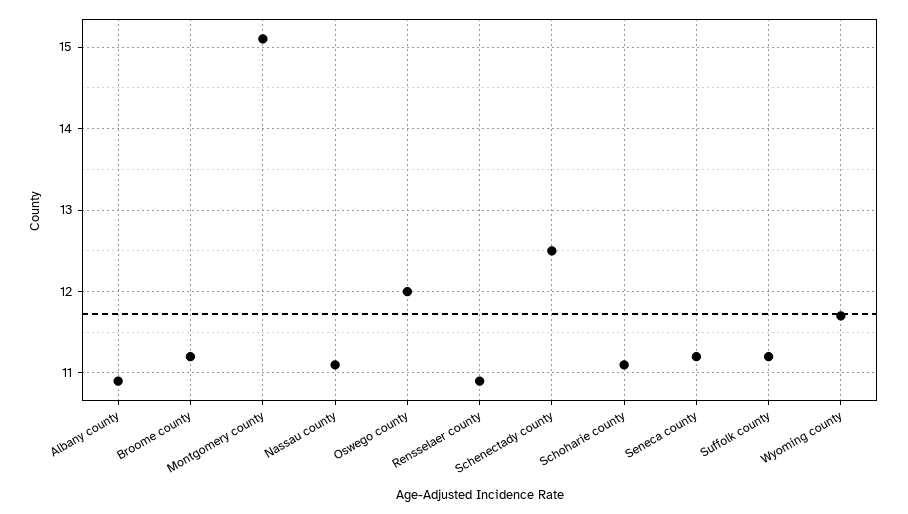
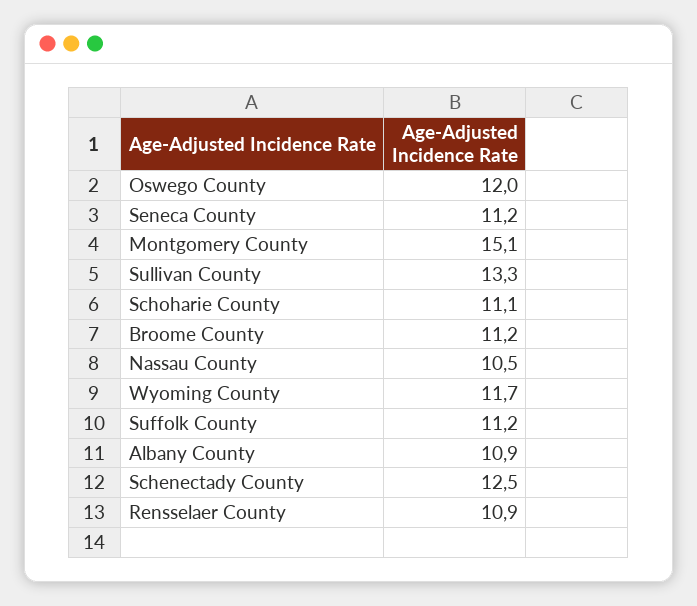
  {
    "Albany county": 10.9,
    "Broome county": 11.2,
    "Montgomery county": 15.1,
-   "Nassau county": 11.1,
+   "Nassau county": 10.5,
    "Oswego county": 12,
    "Rensselaer county": 10.9,
    "Schenectady county": 12.5,
    "Schoharie county": 11.1,
    "Seneca county": 11.2,
    "Suffolk county": 11.2,
-   "Wyoming county": 11.7
+   "Wyoming county": 11.7,
+   "Sullivan County": 13.3
  }

